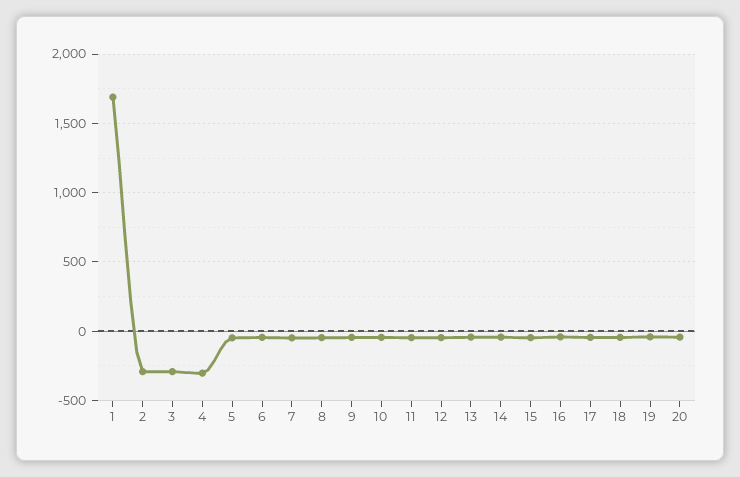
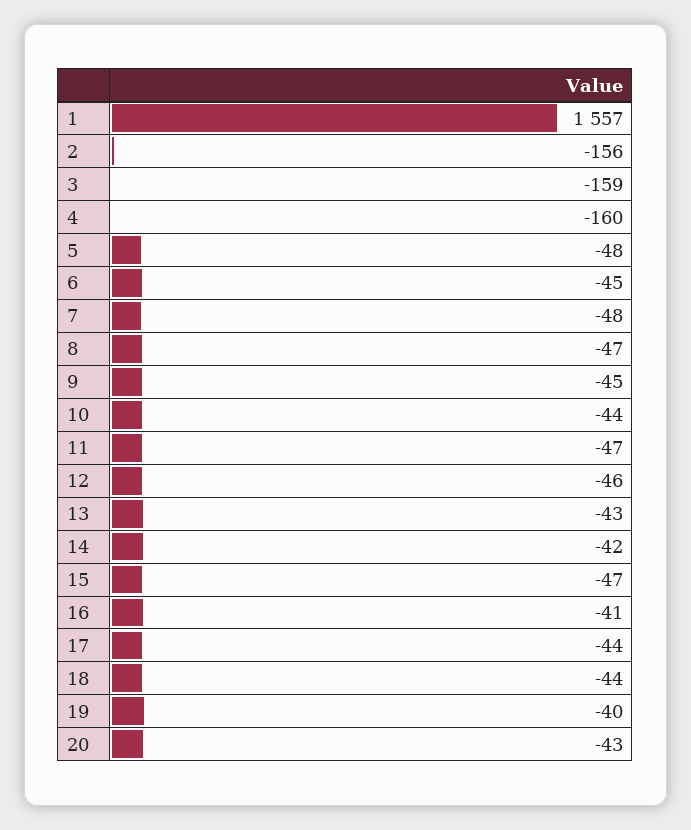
  {
-   "1": 1700,
+   "1": 1557,
-   "2": -300,
+   "2": -156,
-   "3": -300,
+   "3": -159,
-   "4": -300,
+   "4": -160,
    "5": -48,
    "6": -45,
    "7": -48,
    "8": -47,
    "9": -45,
    "10": -44,
    "11": -47,
    "12": -46,
    "13": -43,
    "14": -42,
    "15": -47,
    "16": -41,
    "17": -44,
    "18": -44,
    "19": -40,
    "20": -43
  }

